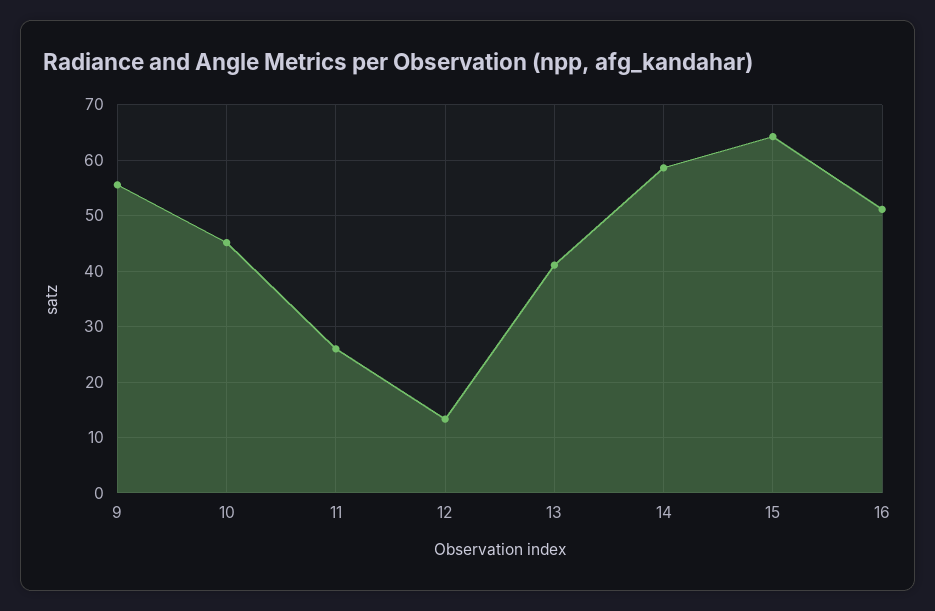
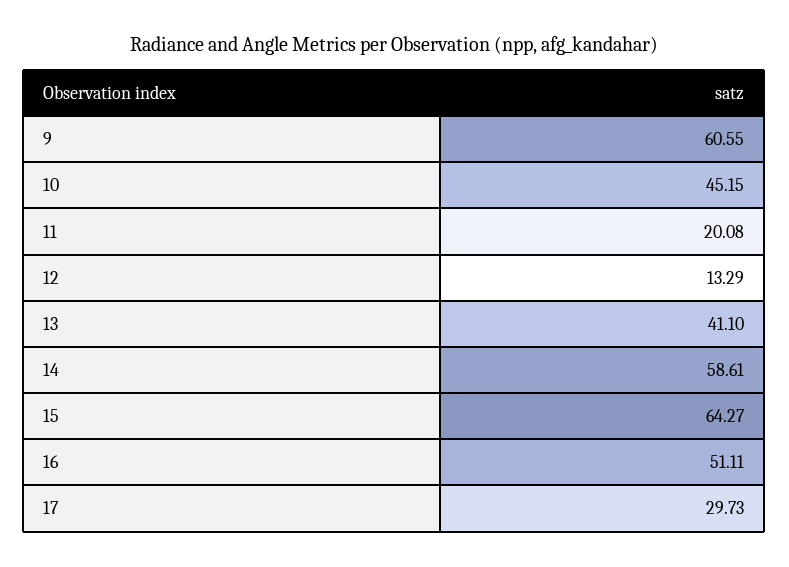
  {
-   "9": 56,
+   "9": 60.55,
    "10": 45.15,
-   "11": 26,
+   "11": 20.08,
    "12": 13.29,
    "13": 41.1,
    "14": 58.61,
    "15": 64.27,
-   "16": 51.11
+   "16": 51.11,
+   "17": 29.73
  }

